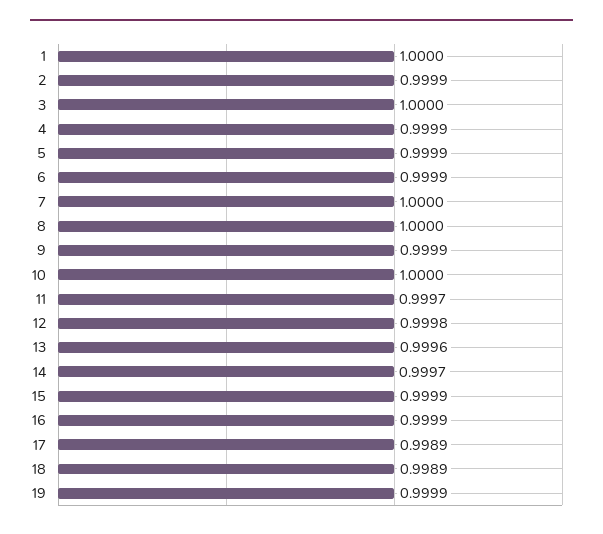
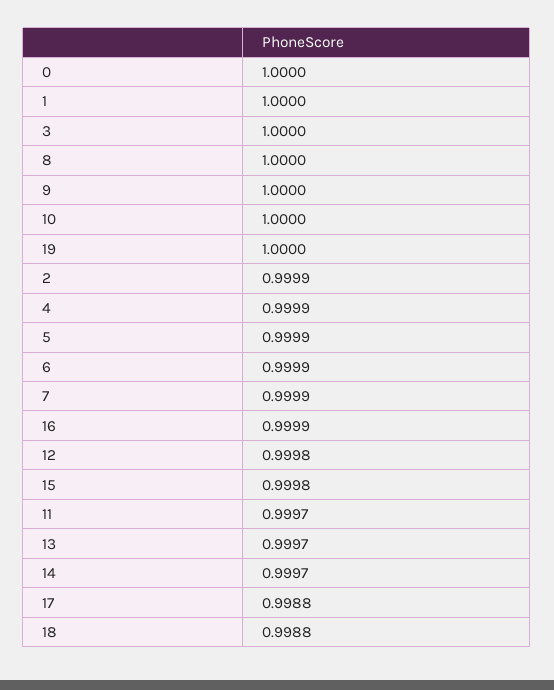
  {
    "1": 1,
    "2": 0.9999,
    "3": 1,
    "4": 0.9999,
    "5": 0.9999,
    "6": 0.9999,
-   "7": 1,
+   "7": 0.9999,
    "8": 1,
-   "9": 0.9999,
+   "9": 1,
    "10": 1,
    "11": 0.9997,
    "12": 0.9998,
-   "13": 0.9996,
+   "13": 0.9997,
    "14": 0.9997,
-   "15": 0.9999,
+   "15": 0.9998,
    "16": 0.9999,
-   "17": 0.9989,
+   "17": 0.9988,
-   "18": 0.9989,
+   "18": 0.9988,
-   "19": 0.9999
+   "19": 1,
+   "0": 1
  }

